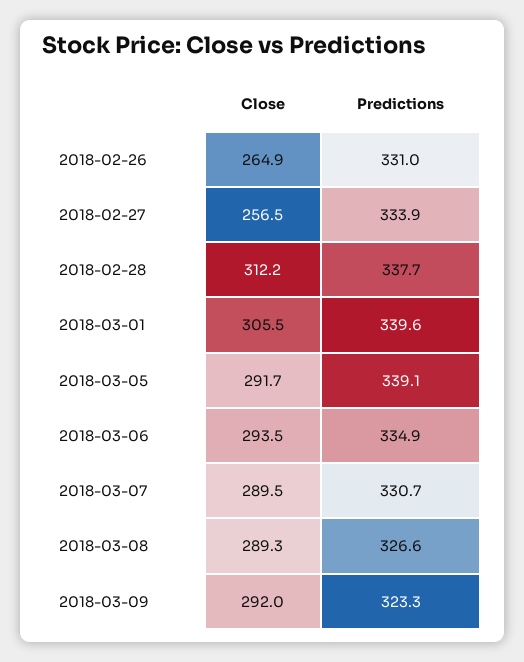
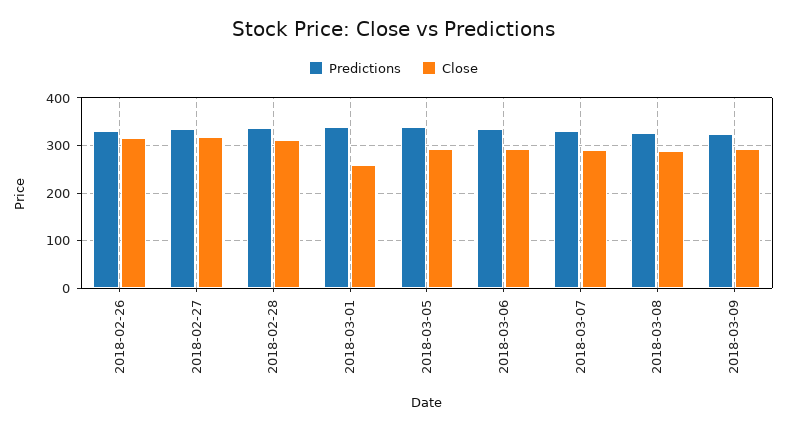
  {
    "Close": {
-     "2018-02-26": 264.9,
+     "2018-02-26": 320,
-     "2018-02-27": 256.5,
+     "2018-02-27": 320,
      "2018-02-28": 312.2,
-     "2018-03-01": 305.5,
+     "2018-03-01": 260,
      "2018-03-05": 291.7,
      "2018-03-06": 293.5,
      "2018-03-07": 289.5,
      "2018-03-08": 289.3,
      "2018-03-09": 292
    },
    "Predictions": {
      "2018-02-26": 331,
      "2018-02-27": 333.9,
      "2018-02-28": 337.7,
      "2018-03-01": 339.6,
      "2018-03-05": 339.1,
      "2018-03-06": 334.9,
      "2018-03-07": 330.7,
      "2018-03-08": 326.6,
      "2018-03-09": 323.3
    }
  }

